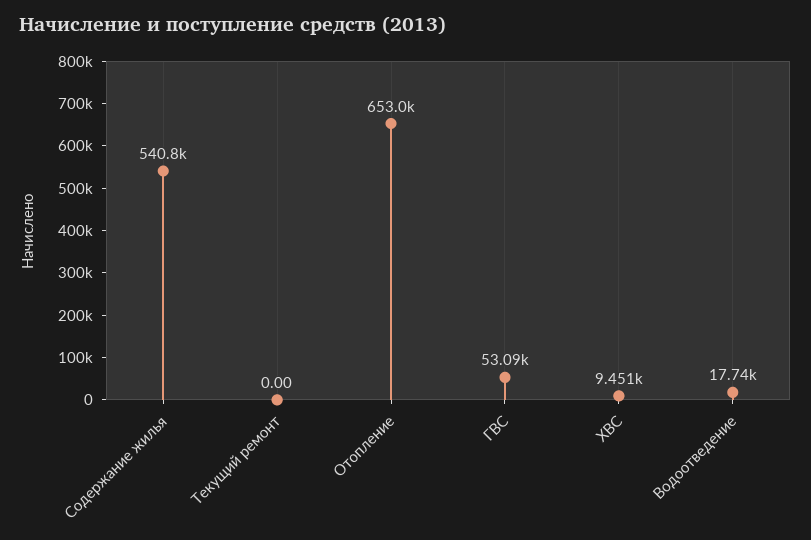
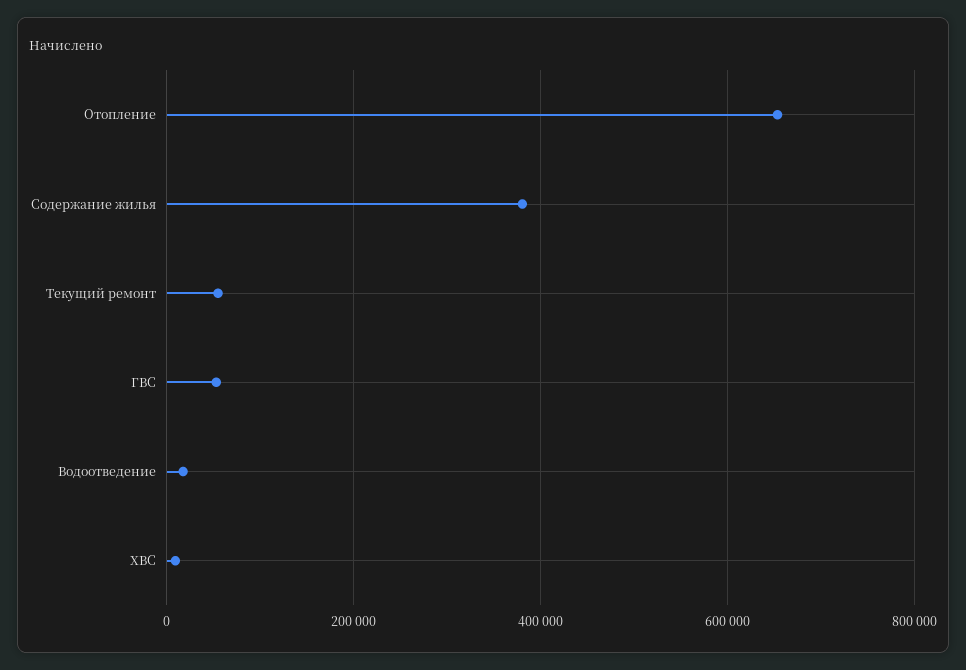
  {
-   "Содержание жилья": 540800,
+   "Содержание жилья": 380000,
-   "Текущий ремонт": 0,
+   "Текущий ремонт": 60000,
    "Отопление": 653000,
    "ГВС": 53090,
    "ХВС": 9451,
    "Водоотведение": 17740
  }

